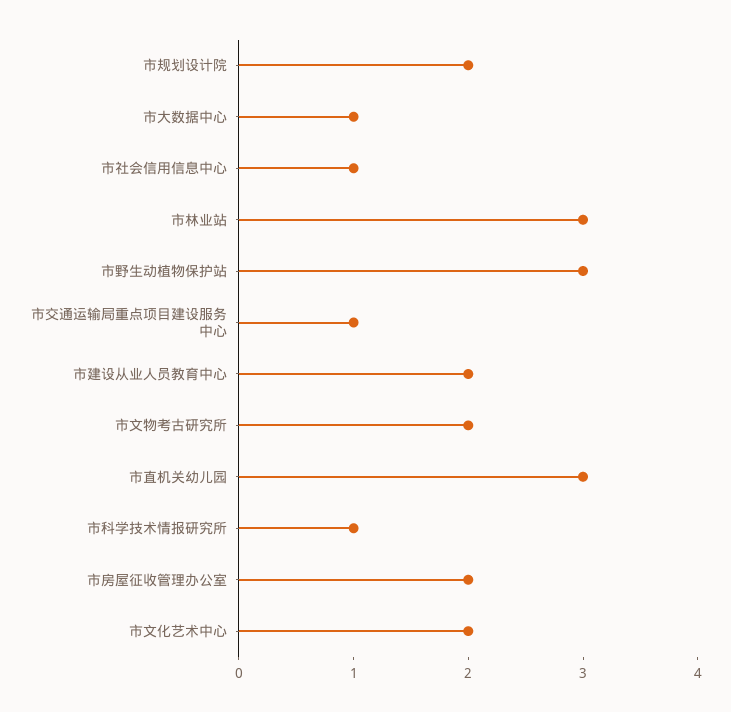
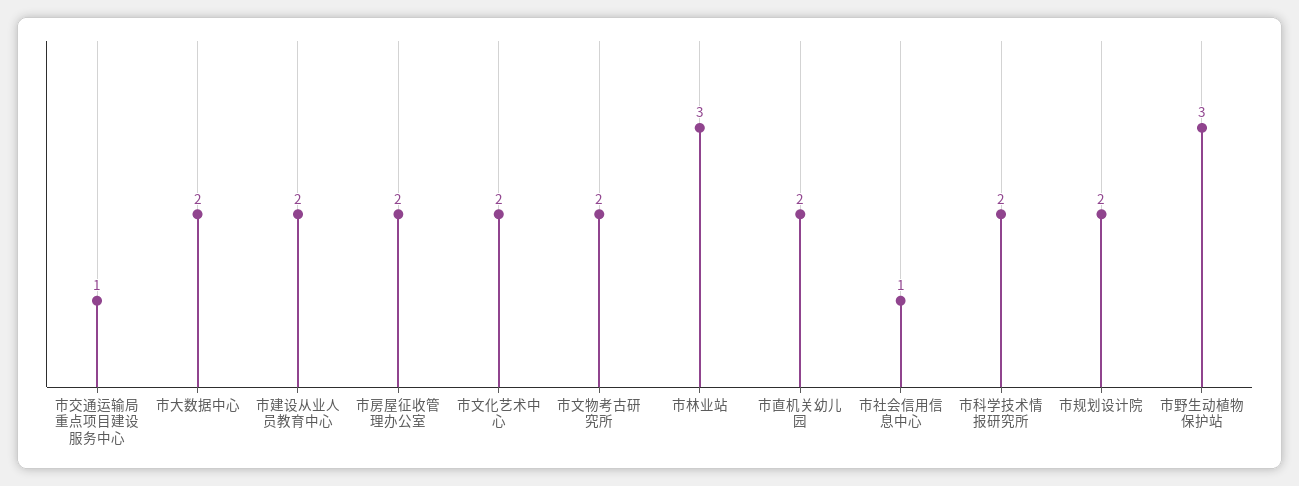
  {
    "市规划设计院": 2,
-   "市大数据中心": 1,
+   "市大数据中心": 2,
    "市社会信用信息中心": 1,
    "市林业站": 3,
    "市野生动植物保护站": 3,
    "市交通运输局重点项目建设服务中心": 1,
    "市建设从业人员教育中心": 2,
    "市文物考古研究所": 2,
-   "市直机关幼儿园": 3,
+   "市直机关幼儿园": 2,
-   "市科学技术情报研究所": 1,
+   "市科学技术情报研究所": 2,
    "市房屋征收管理办公室": 2,
    "市文化艺术中心": 2
  }

